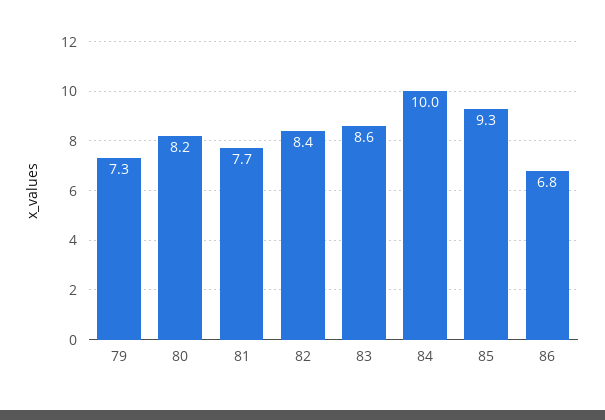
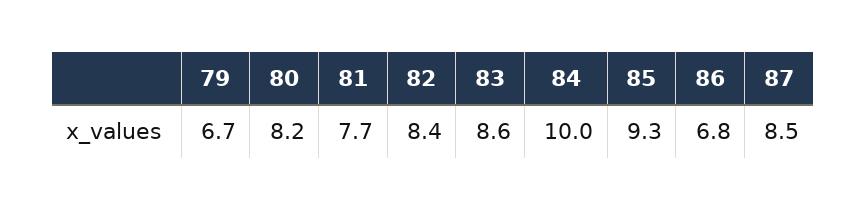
  {
-   "79": 7.3,
+   "79": 6.7,
    "80": 8.2,
    "81": 7.7,
    "82": 8.4,
    "83": 8.6,
    "84": 10,
    "85": 9.3,
-   "86": 6.8
+   "86": 6.8,
+   "87": 8.5
  }

